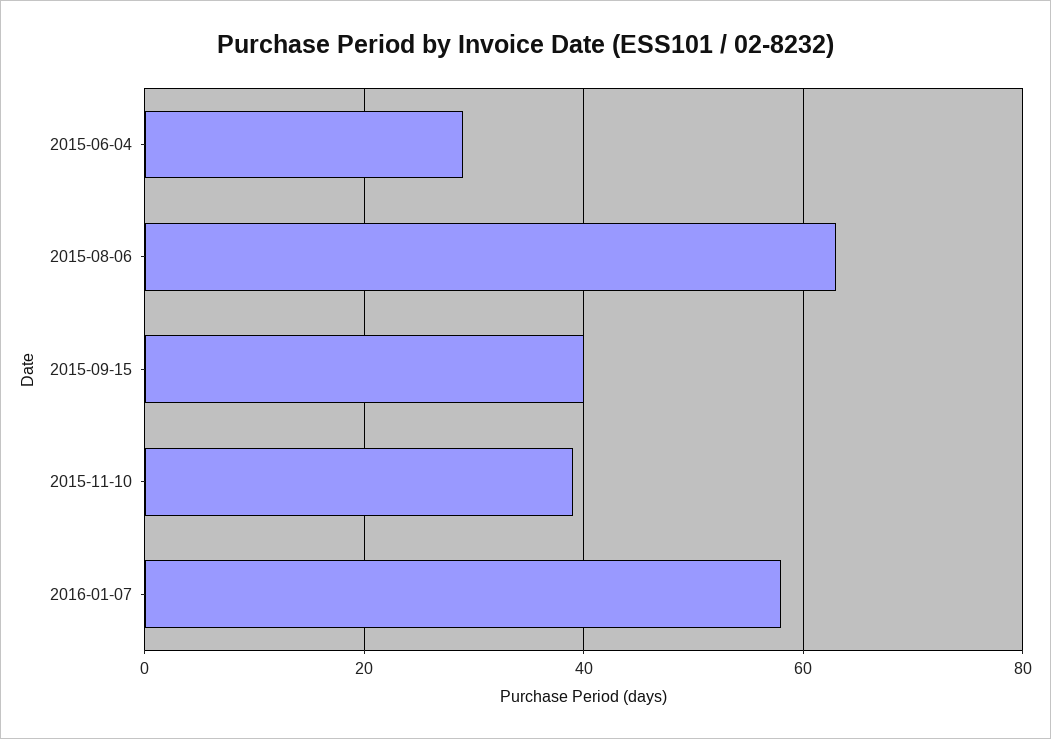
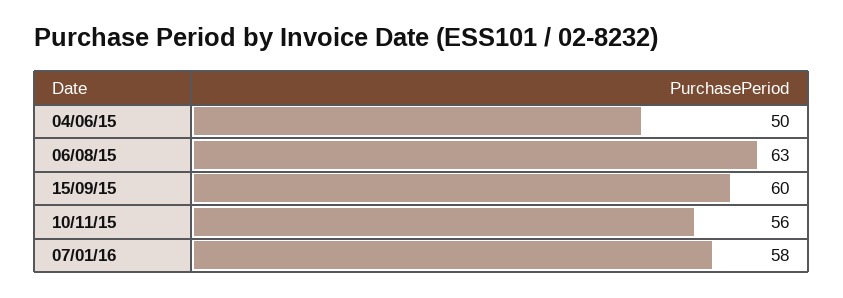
  {
-   "2015-06-04": 30,
+   "2015-06-04": 50,
    "2015-08-06": 63,
-   "2015-09-15": 40,
+   "2015-09-15": 60,
-   "2015-11-10": 40,
+   "2015-11-10": 56,
    "2016-01-07": 58
  }

